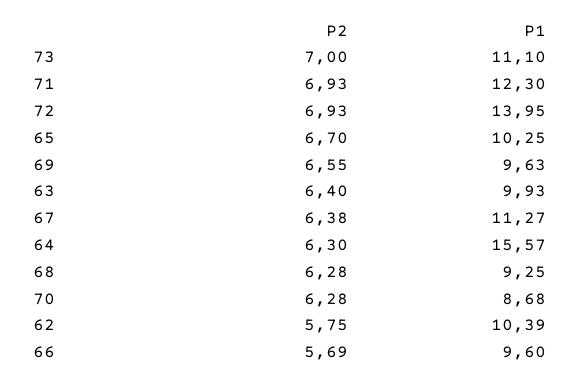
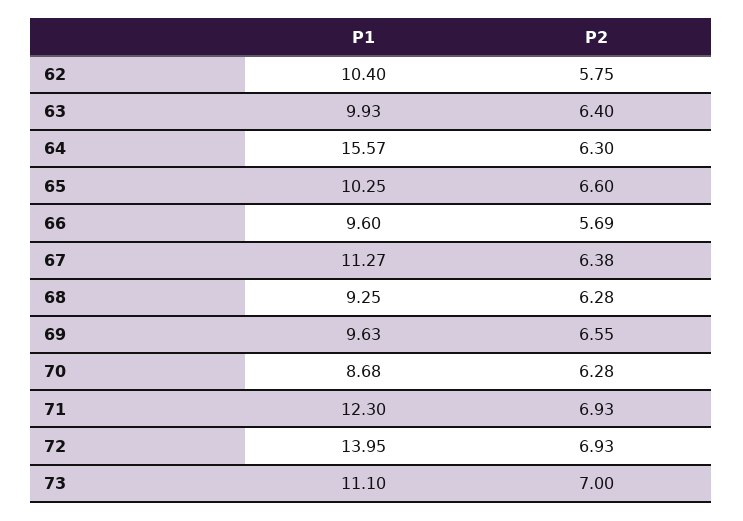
  {
    "P2": {
      "73": 7,
      "71": 6.93,
      "72": 6.93,
-     "65": 6.7,
+     "65": 6.6,
      "69": 6.55,
      "63": 6.4,
      "67": 6.38,
      "64": 6.3,
      "68": 6.28,
      "70": 6.28,
      "62": 5.75,
      "66": 5.69
    },
    "P1": {
      "73": 11.1,
      "71": 12.3,
      "72": 13.95,
      "65": 10.25,
      "69": 9.63,
      "63": 9.93,
      "67": 11.27,
      "64": 15.57,
      "68": 9.25,
      "70": 8.68,
-     "62": 10.39,
+     "62": 10.4,
      "66": 9.6
    }
  }

